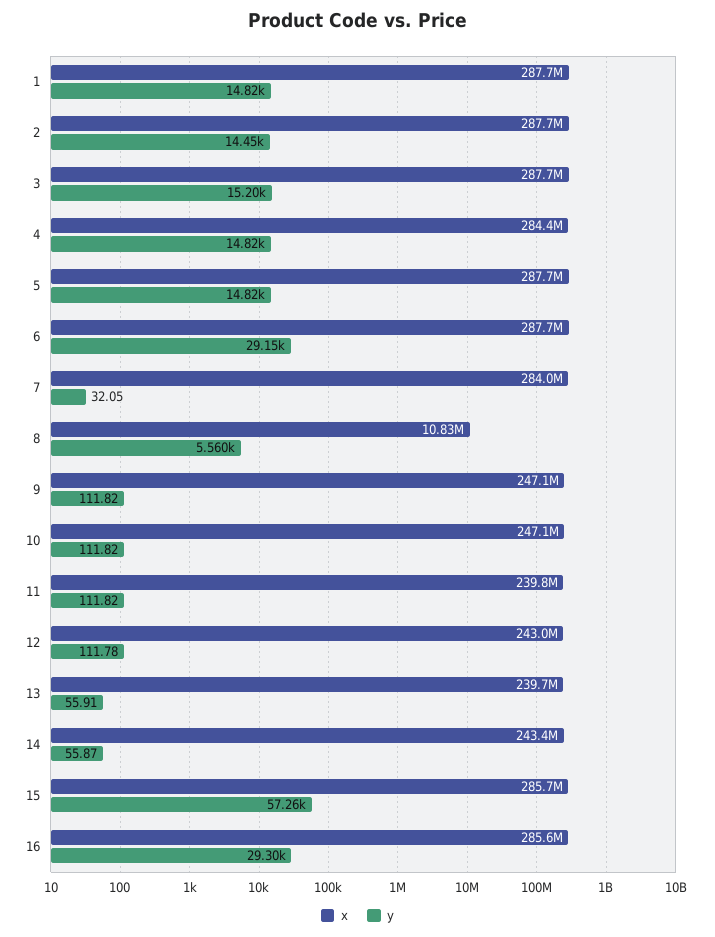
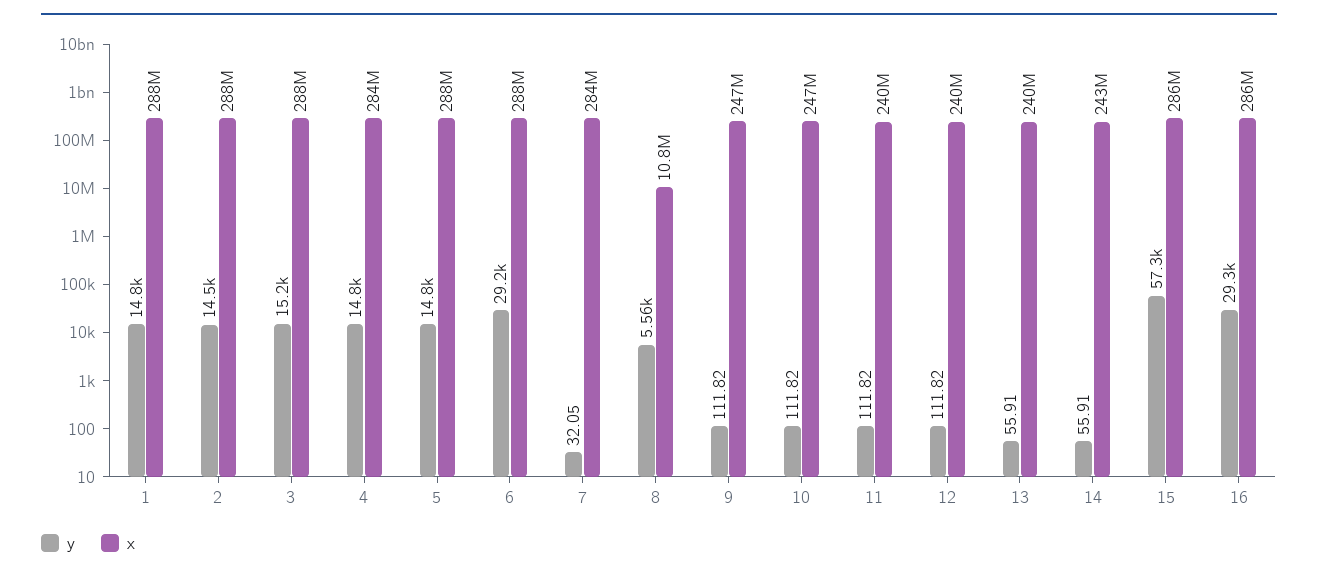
  {
    "x": {
      "1": 287700000,
      "2": 287700000,
      "3": 287700000,
      "4": 284400000,
      "5": 287700000,
      "6": 287700000,
      "7": 284000000,
      "8": 10830000,
      "9": 247100000,
      "10": 247100000,
      "11": 239800000,
-     "12": 243000000,
+     "12": 240000000,
      "13": 239700000,
      "14": 243400000,
      "15": 285700000,
      "16": 285600000
    },
    "y": {
      "1": 14820,
      "2": 14450,
      "3": 15200,
      "4": 14820,
      "5": 14820,
      "6": 29150,
      "7": 32.05,
      "8": 5560,
      "9": 111.82,
      "10": 111.82,
      "11": 111.82,
-     "12": 111.78,
+     "12": 111.82,
      "13": 55.91,
-     "14": 55.87,
+     "14": 55.91,
      "15": 57260,
      "16": 29300
    }
  }

